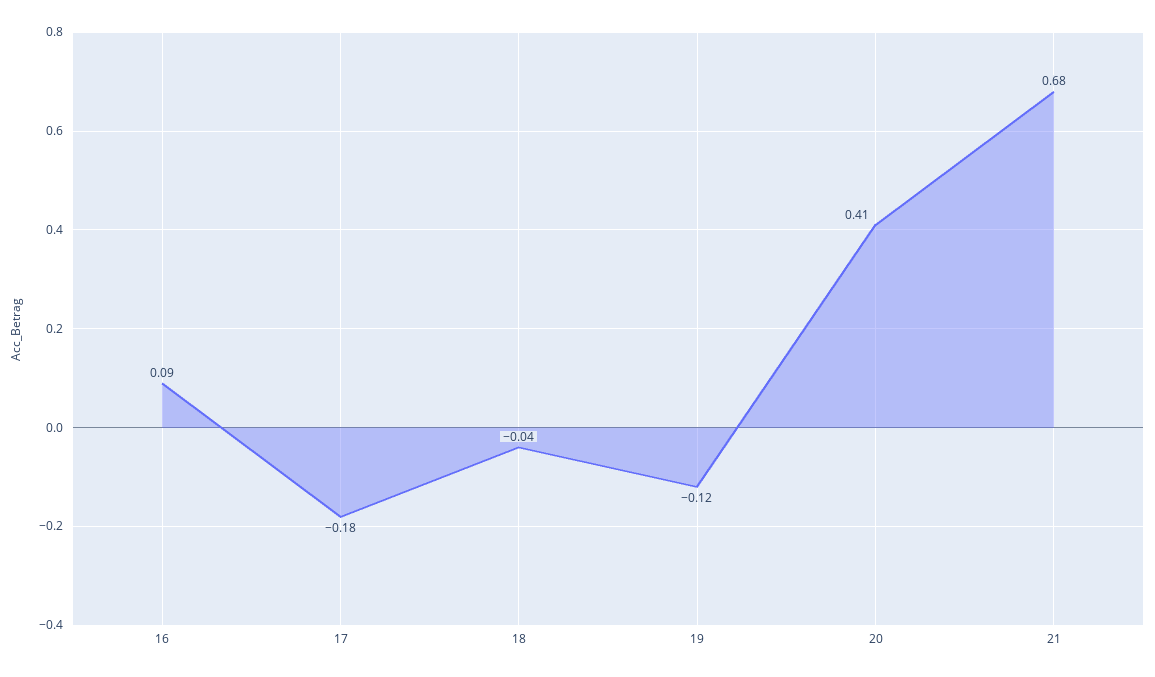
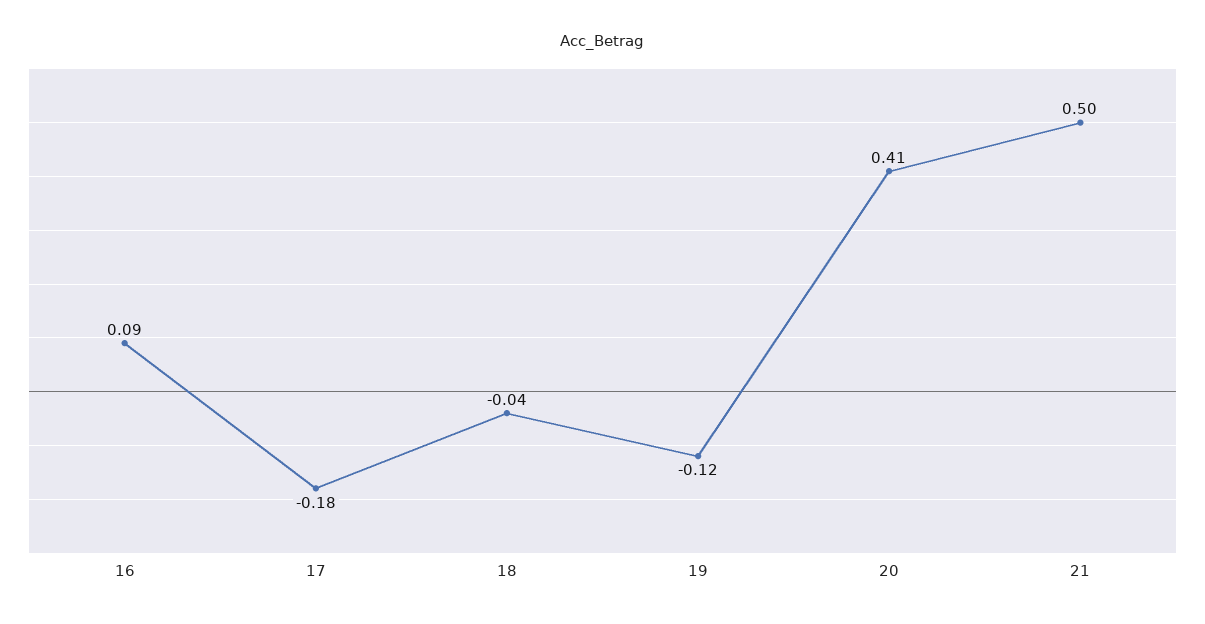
  {
    "16": 0.09,
    "17": -0.18,
    "18": -0.04,
    "19": -0.12,
    "20": 0.41,
-   "21": 0.68
+   "21": 0.5
  }

